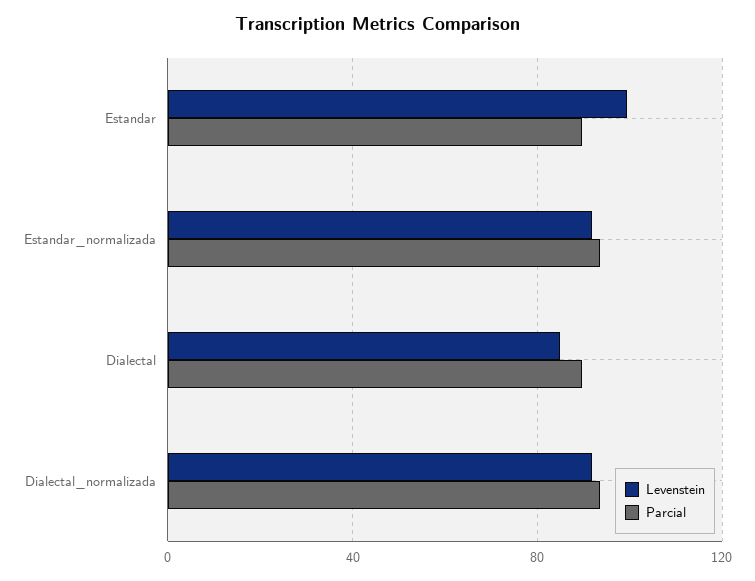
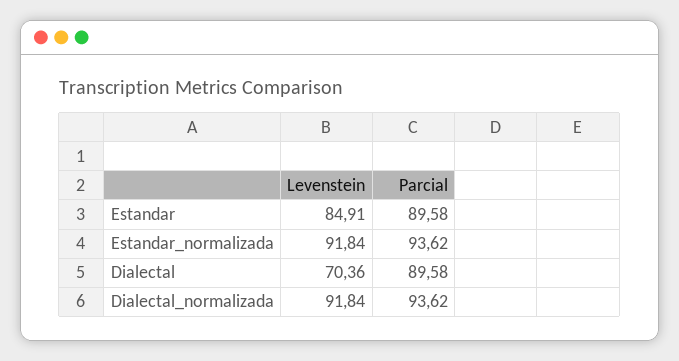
  {
    "Levenstein": {
-     "Estandar": 100,
+     "Estandar": 84.91,
      "Estandar_normalizada": 91.84,
-     "Dialectal": 85,
+     "Dialectal": 70.36,
      "Dialectal_normalizada": 91.84
    },
    "Parcial": {
      "Estandar": 89.58,
      "Estandar_normalizada": 93.62,
      "Dialectal": 89.58,
      "Dialectal_normalizada": 93.62
    }
  }

